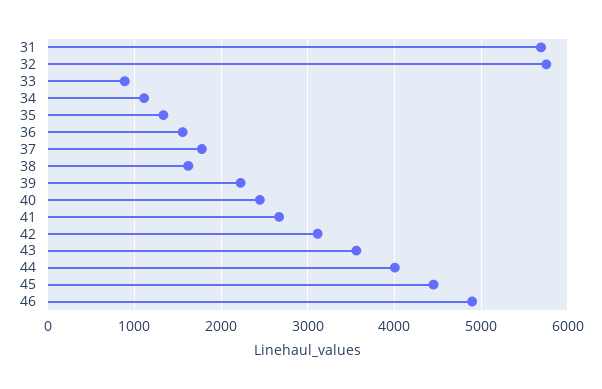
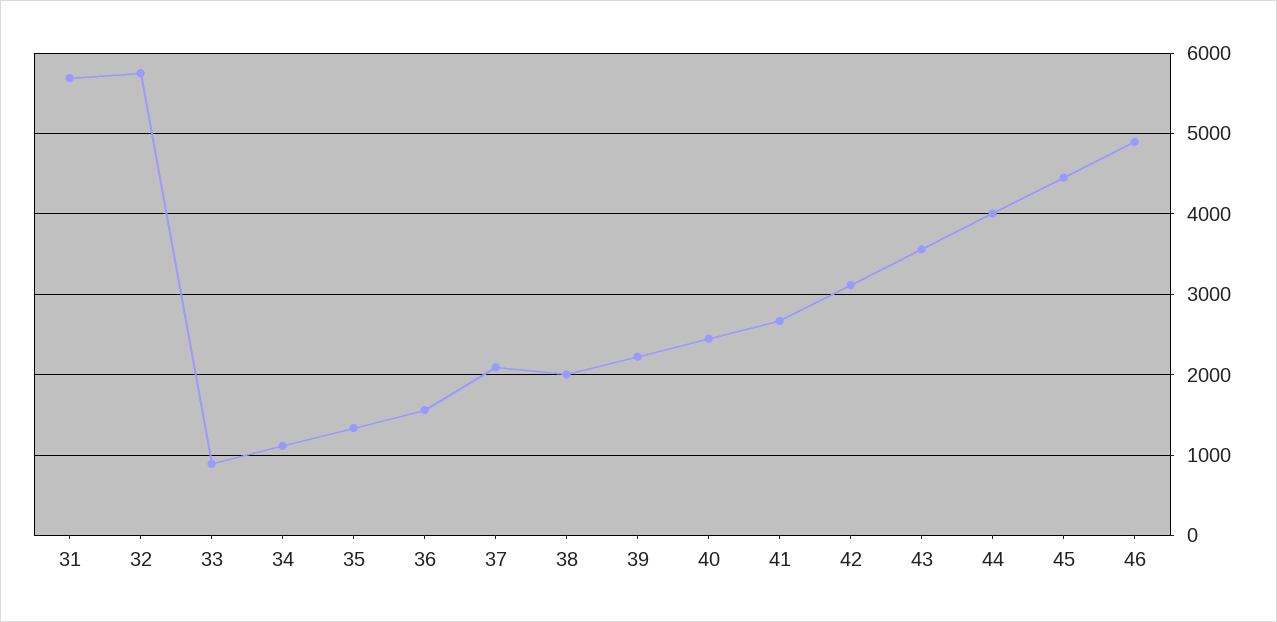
  {
    "31": 5700,
    "32": 5800,
    "33": 900,
    "34": 1100,
    "35": 1300,
    "36": 1600,
-   "37": 1800,
+   "37": 2100,
-   "38": 1600,
+   "38": 2000,
    "39": 2200,
    "40": 2400,
    "41": 2700,
    "42": 3100,
    "43": 3600,
    "44": 4000,
    "45": 4500,
    "46": 4900
  }

